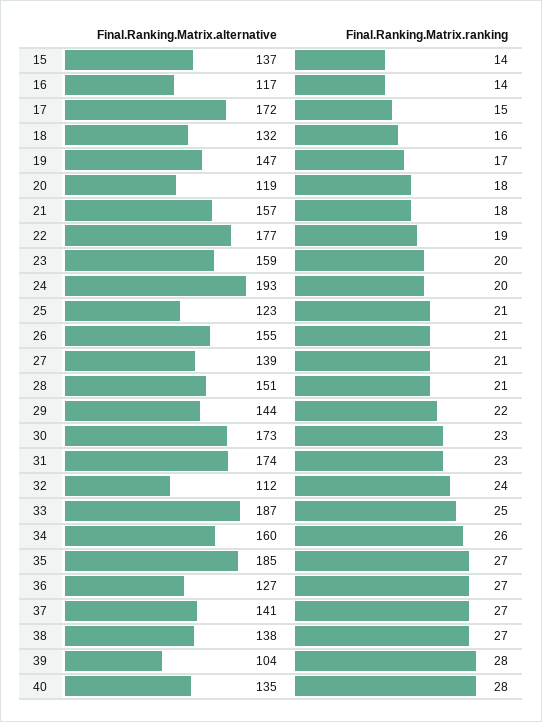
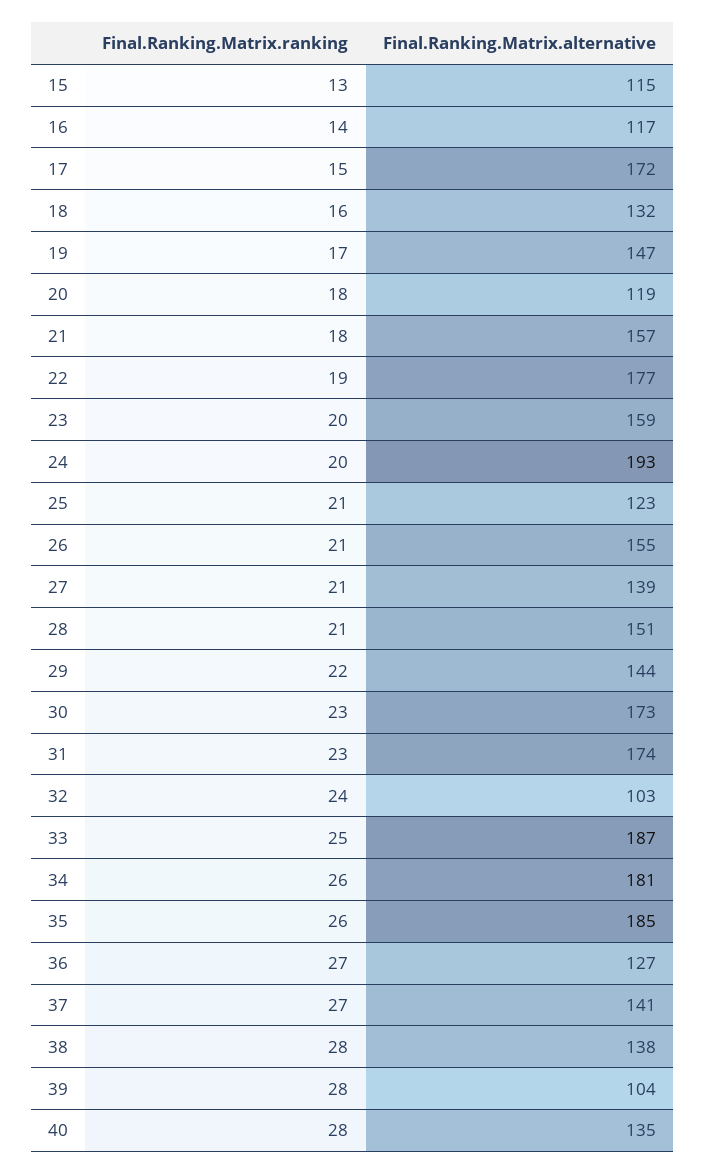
  {
    "Final.Ranking.Matrix.alternative": {
-     "15": 137,
+     "15": 115,
      "16": 117,
      "17": 172,
      "18": 132,
      "19": 147,
      "20": 119,
      "21": 157,
      "22": 177,
      "23": 159,
      "24": 193,
      "25": 123,
      "26": 155,
      "27": 139,
      "28": 151,
      "29": 144,
      "30": 173,
      "31": 174,
-     "32": 112,
+     "32": 103,
      "33": 187,
-     "34": 160,
+     "34": 181,
      "35": 185,
      "36": 127,
      "37": 141,
      "38": 138,
      "39": 104,
      "40": 135
    },
    "Final.Ranking.Matrix.ranking": {
-     "15": 14,
+     "15": 13,
      "16": 14,
      "17": 15,
      "18": 16,
      "19": 17,
      "20": 18,
      "21": 18,
      "22": 19,
      "23": 20,
      "24": 20,
      "25": 21,
      "26": 21,
      "27": 21,
      "28": 21,
      "29": 22,
      "30": 23,
      "31": 23,
      "32": 24,
      "33": 25,
      "34": 26,
-     "35": 27,
+     "35": 26,
      "36": 27,
      "37": 27,
-     "38": 27,
+     "38": 28,
      "39": 28,
      "40": 28
    }
  }

